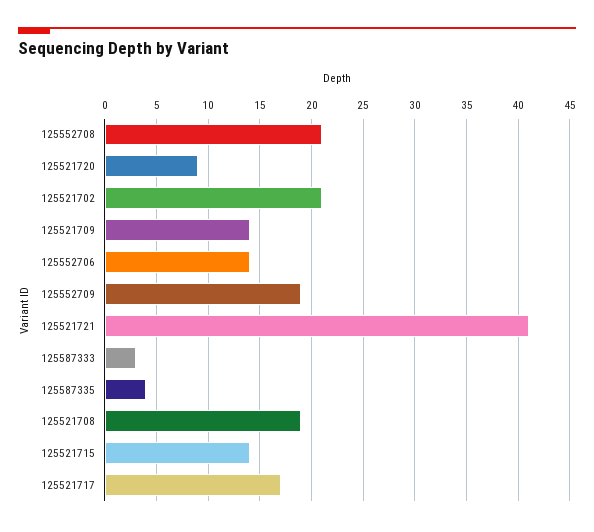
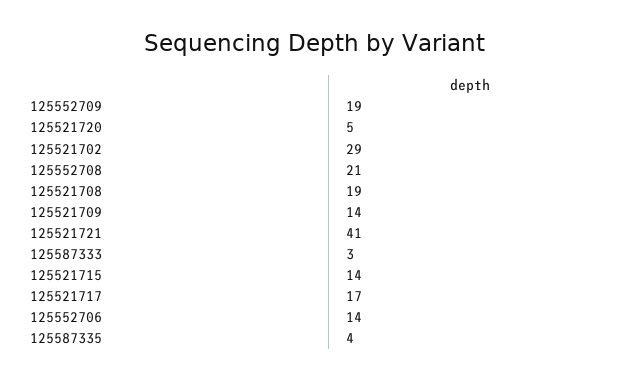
  {
    "125552708": 21,
-   "125521720": 9,
+   "125521720": 5,
-   "125521702": 21,
+   "125521702": 29,
    "125521709": 14,
    "125552706": 14,
    "125552709": 19,
    "125521721": 41,
    "125587333": 3,
    "125587335": 4,
    "125521708": 19,
    "125521715": 14,
    "125521717": 17
  }

